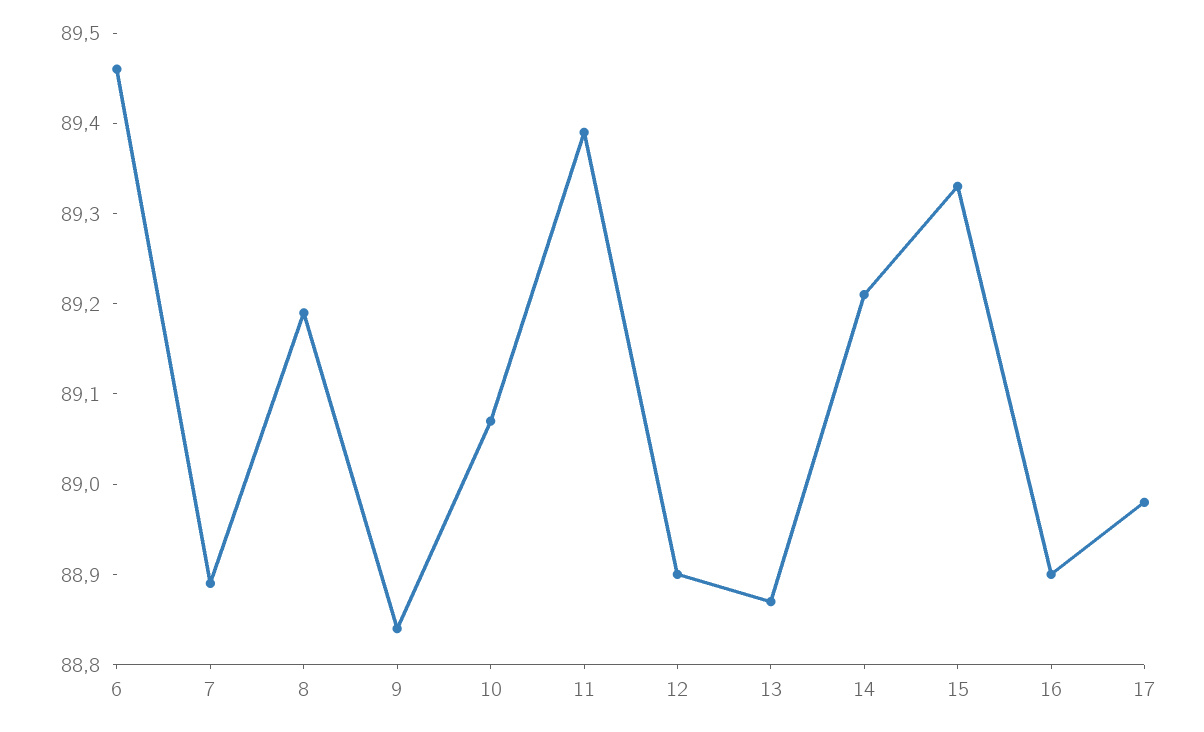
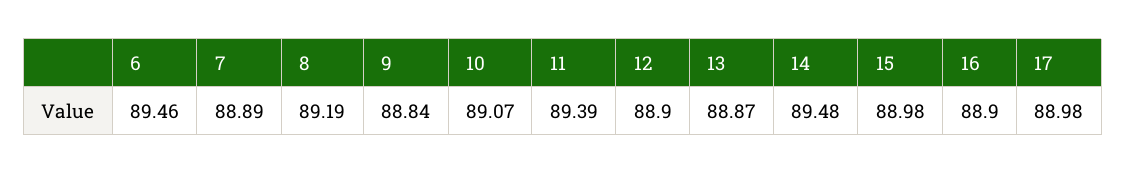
  {
    "6": 89.46,
    "7": 88.89,
    "8": 89.19,
    "9": 88.84,
    "10": 89.07,
    "11": 89.39,
    "12": 88.9,
    "13": 88.87,
-   "14": 89.21,
+   "14": 89.48,
-   "15": 89.33,
+   "15": 88.98,
    "16": 88.9,
    "17": 88.98
  }

